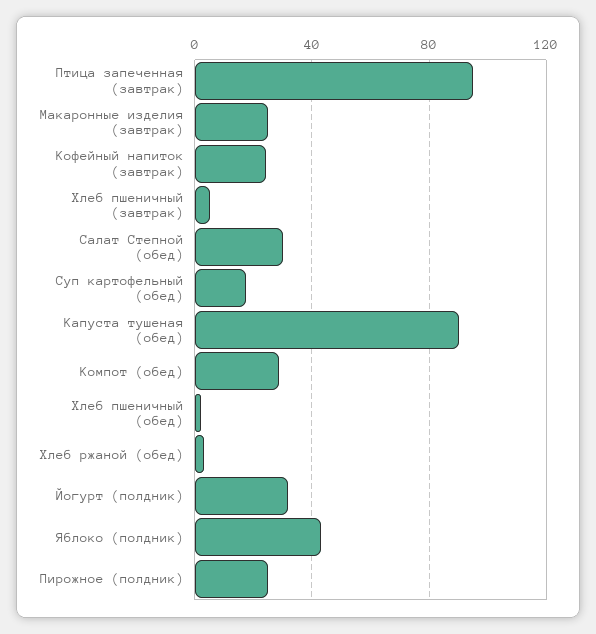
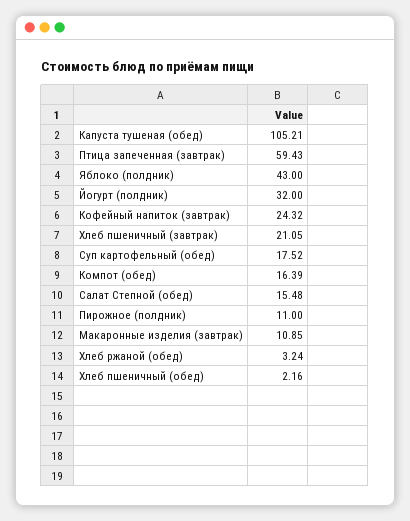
  {
-   "Птица запеченная (завтрак)": 95,
+   "Птица запеченная (завтрак)": 59.43,
-   "Макаронные изделия (завтрак)": 25,
+   "Макаронные изделия (завтрак)": 10.85,
    "Кофейный напиток (завтрак)": 24.32,
-   "Хлеб пшеничный (завтрак)": 5,
+   "Хлеб пшеничный (завтрак)": 21.05,
-   "Салат Степной (обед)": 30,
+   "Салат Степной (обед)": 15.48,
    "Суп картофельный (обед)": 17.52,
-   "Капуста тушеная (обед)": 90,
+   "Капуста тушеная (обед)": 105.21,
-   "Компот (обед)": 30,
+   "Компот (обед)": 16.39,
    "Хлеб пшеничный (обед)": 2.16,
    "Хлеб ржаной (обед)": 3.24,
    "Йогурт (полдник)": 32,
    "Яблоко (полдник)": 43,
-   "Пирожное (полдник)": 25
+   "Пирожное (полдник)": 11
  }

